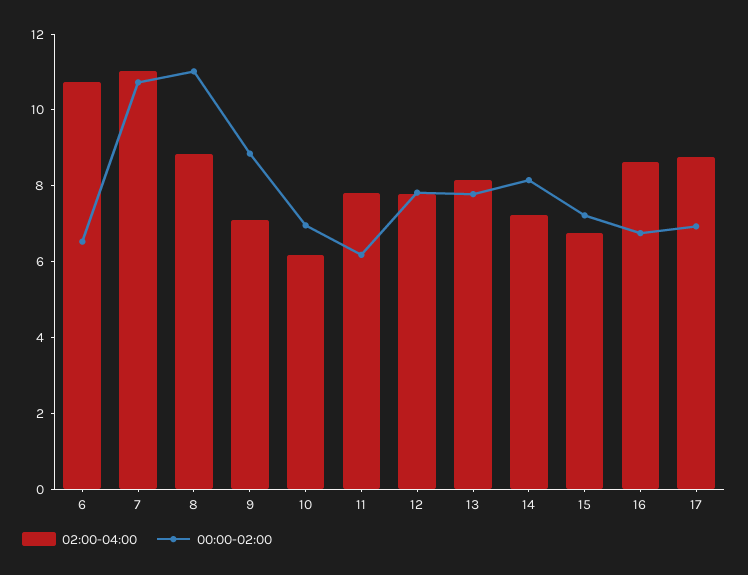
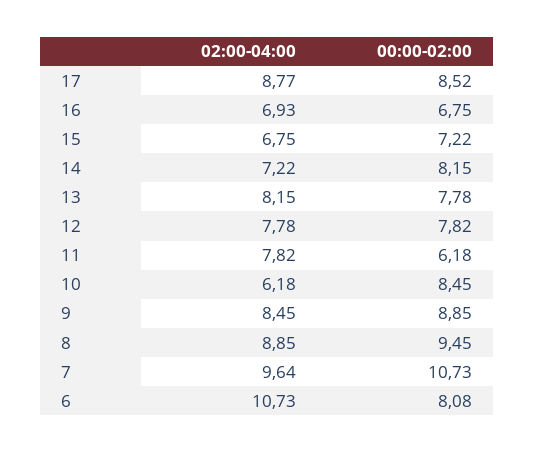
  {
    "02:00-04:00": {
      "6": 10.73,
-     "7": 11,
+     "7": 9.64,
      "8": 8.85,
-     "9": 7,
+     "9": 8.45,
      "10": 6.18,
      "11": 7.82,
      "12": 7.78,
      "13": 8.15,
      "14": 7.22,
      "15": 6.75,
-     "16": 8.5,
+     "16": 6.93,
      "17": 8.77
    },
    "00:00-02:00": {
-     "6": 6.5,
+     "6": 8.08,
      "7": 10.73,
-     "8": 11,
+     "8": 9.45,
      "9": 8.85,
-     "10": 7,
+     "10": 8.45,
      "11": 6.18,
      "12": 7.82,
      "13": 7.78,
      "14": 8.15,
      "15": 7.22,
      "16": 6.75,
-     "17": 7
+     "17": 8.52
    }
  }

